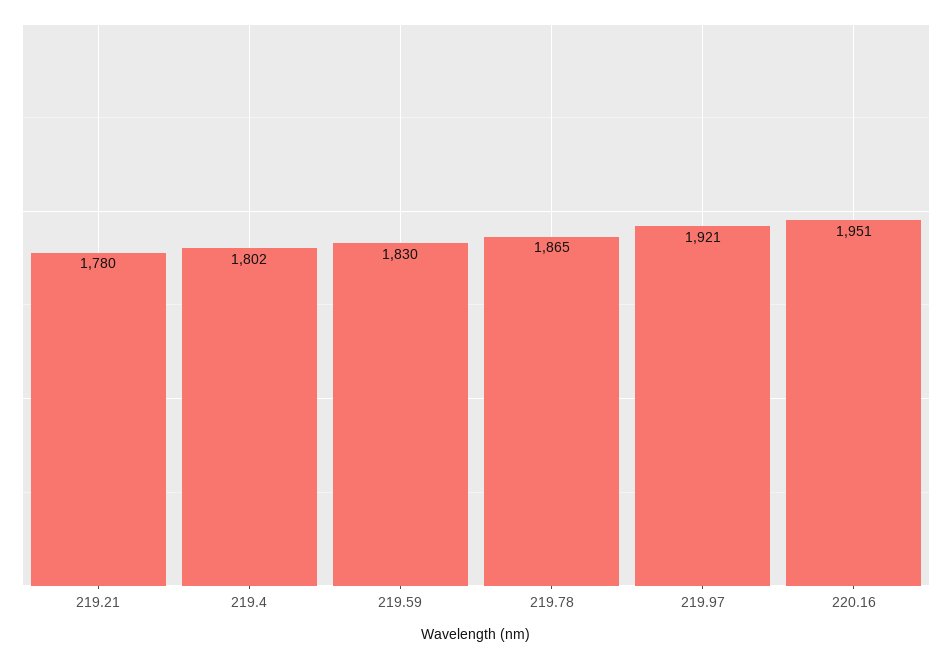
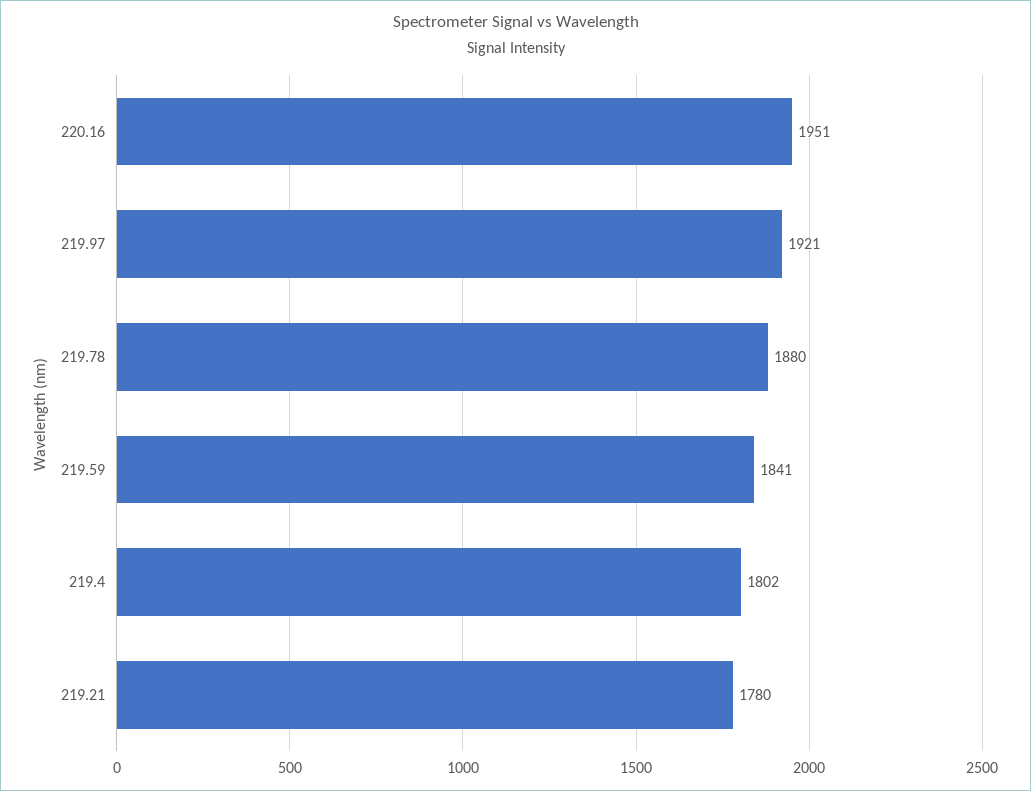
  {
    "219.21": 1780,
    "219.4": 1802,
-   "219.59": 1830,
+   "219.59": 1841,
-   "219.78": 1865,
+   "219.78": 1880,
    "219.97": 1921,
    "220.16": 1951
  }

